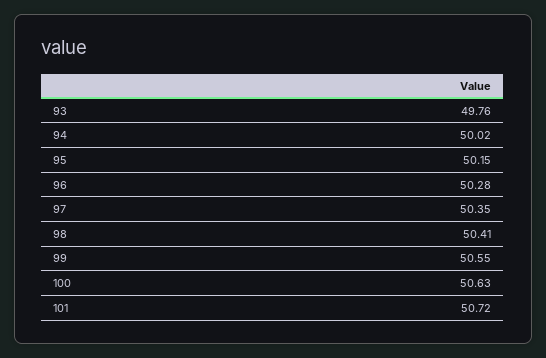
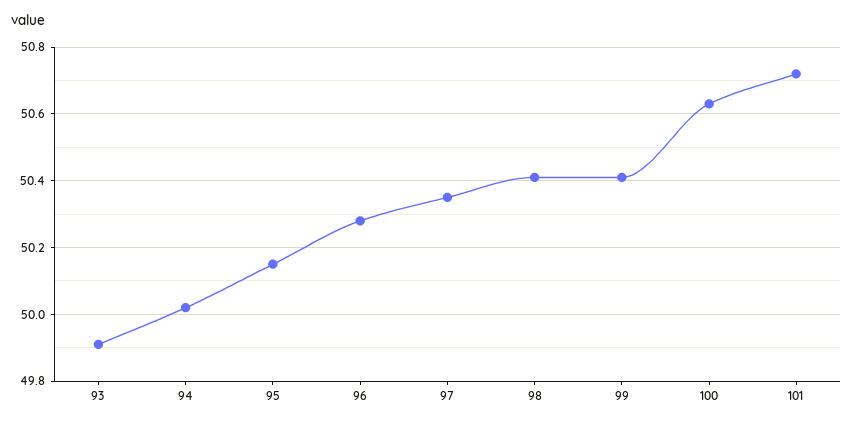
  {
-   "93": 49.76,
+   "93": 49.9,
    "94": 50.02,
    "95": 50.15,
    "96": 50.28,
    "97": 50.35,
    "98": 50.41,
-   "99": 50.55,
+   "99": 50.4,
    "100": 50.63,
    "101": 50.72
  }

